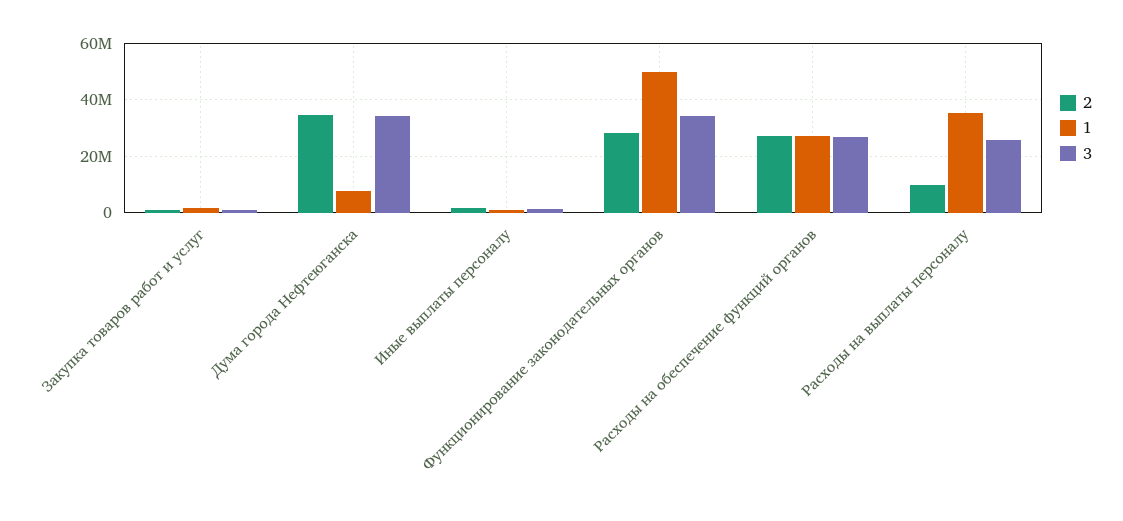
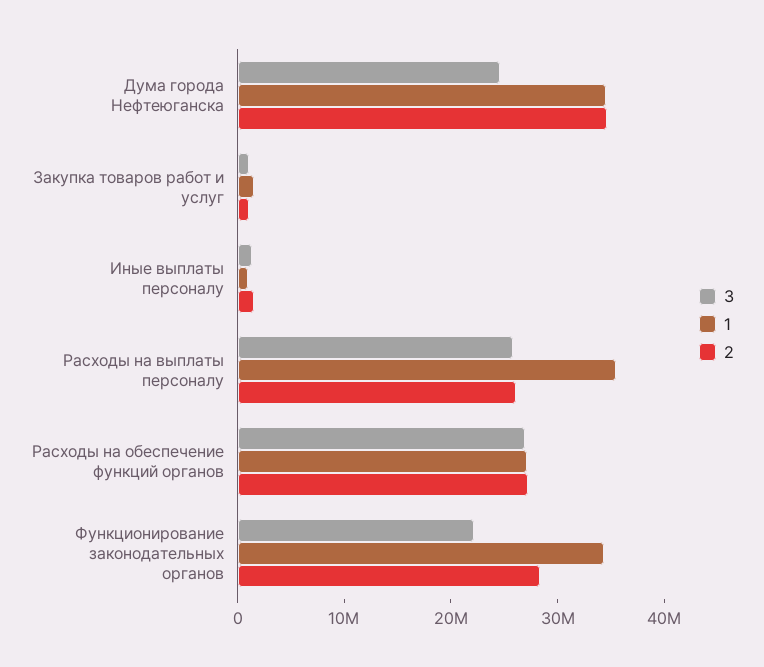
  {
    "2": {
      "Закупка товаров работ и услуг": 2000000,
      "Дума города Нефтеюганска": 34000000,
      "Иные выплаты персоналу": 2000000,
      "Функционирование законодательных органов": 28000000,
      "Расходы на обеспечение функций органов": 28000000,
-     "Расходы на выплаты персоналу": 10000000
+     "Расходы на выплаты персоналу": 26000000
    },
    "1": {
      "Закупка товаров работ и услуг": 2000000,
-     "Дума города Нефтеюганска": 7500000,
+     "Дума города Нефтеюганска": 34000000,
      "Иные выплаты персоналу": 0,
-     "Функционирование законодательных органов": 50000000,
+     "Функционирование законодательных органов": 34000000,
      "Расходы на обеспечение функций органов": 28000000,
      "Расходы на выплаты персоналу": 36000000
    },
    "3": {
      "Закупка товаров работ и услуг": 2000000,
-     "Дума города Нефтеюганска": 35000000,
+     "Дума города Нефтеюганска": 24000000,
      "Иные выплаты персоналу": 2000000,
-     "Функционирование законодательных органов": 35000000,
+     "Функционирование законодательных органов": 22000000,
      "Расходы на обеспечение функций органов": 26000000,
      "Расходы на выплаты персоналу": 26000000
    }
  }

